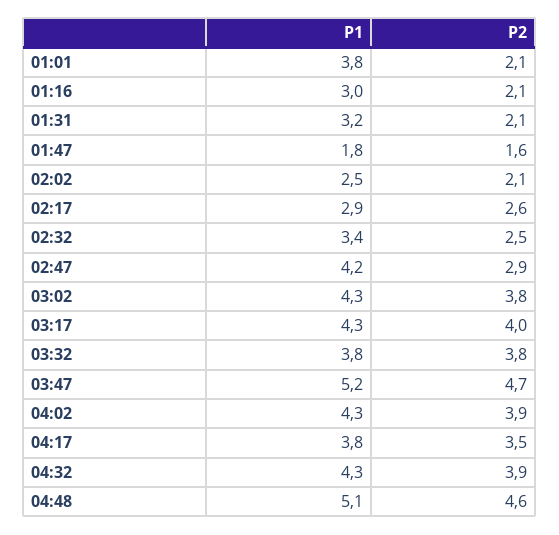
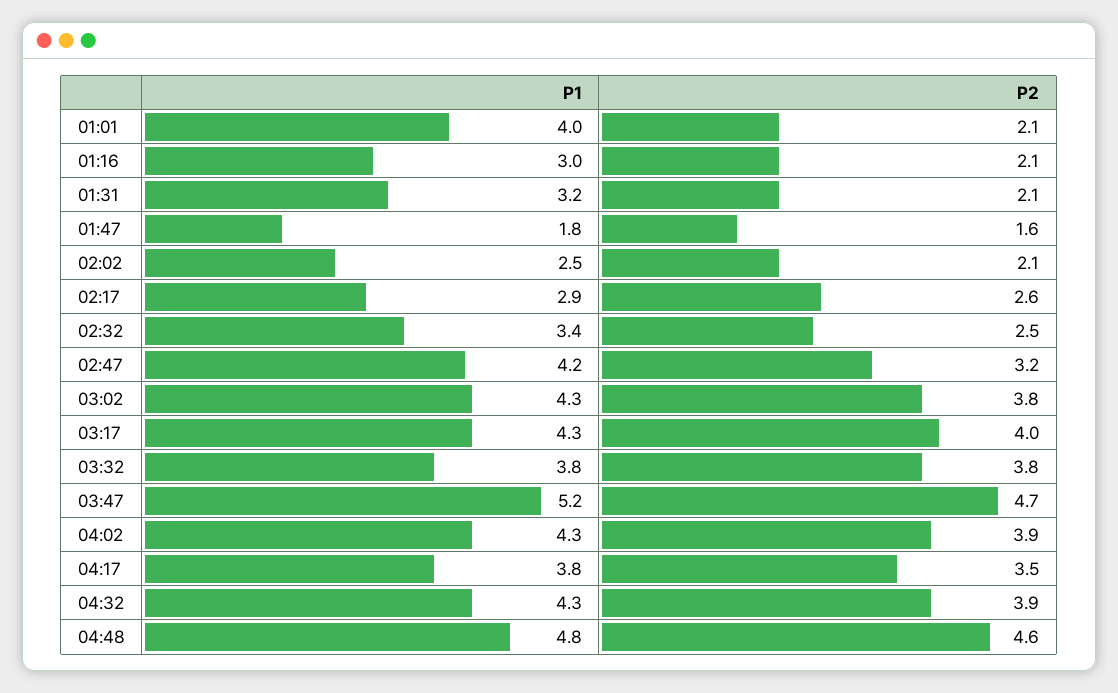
  {
    "P1": {
-     "01:01": 3.8,
+     "01:01": 4,
      "01:16": 3,
      "01:31": 3.2,
      "01:47": 1.8,
      "02:02": 2.5,
      "02:17": 2.9,
      "02:32": 3.4,
      "02:47": 4.2,
      "03:02": 4.3,
      "03:17": 4.3,
      "03:32": 3.8,
      "03:47": 5.2,
      "04:02": 4.3,
      "04:17": 3.8,
      "04:32": 4.3,
-     "04:48": 5.1
+     "04:48": 4.8
    },
    "P2": {
      "01:01": 2.1,
      "01:16": 2.1,
      "01:31": 2.1,
      "01:47": 1.6,
      "02:02": 2.1,
      "02:17": 2.6,
      "02:32": 2.5,
-     "02:47": 2.9,
+     "02:47": 3.2,
      "03:02": 3.8,
      "03:17": 4,
      "03:32": 3.8,
      "03:47": 4.7,
      "04:02": 3.9,
      "04:17": 3.5,
      "04:32": 3.9,
      "04:48": 4.6
    }
  }

